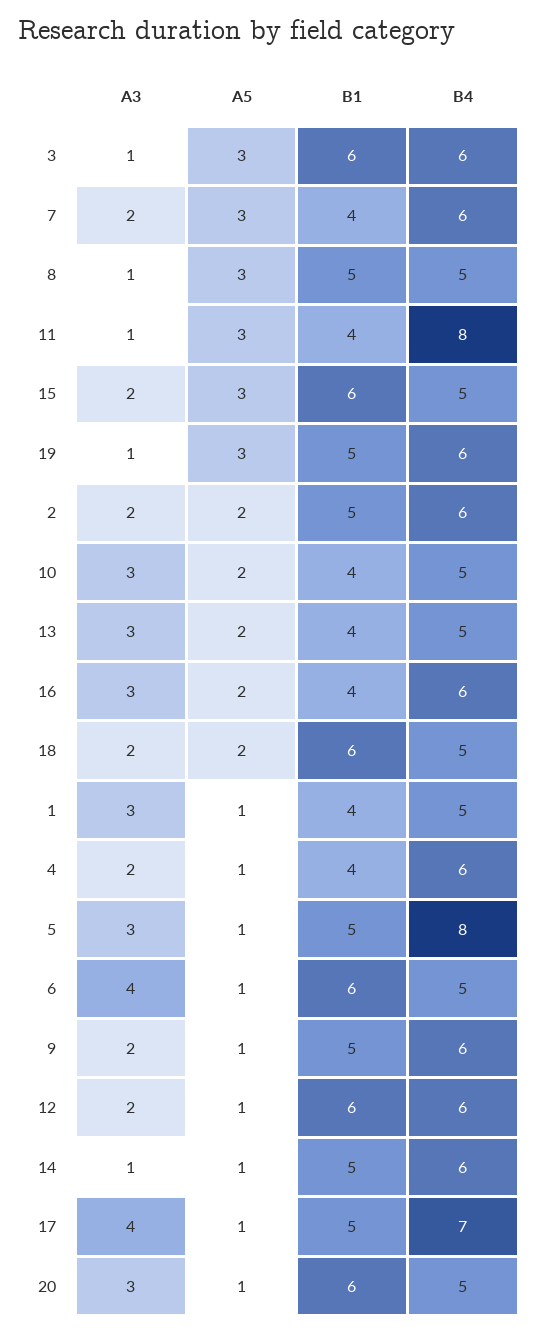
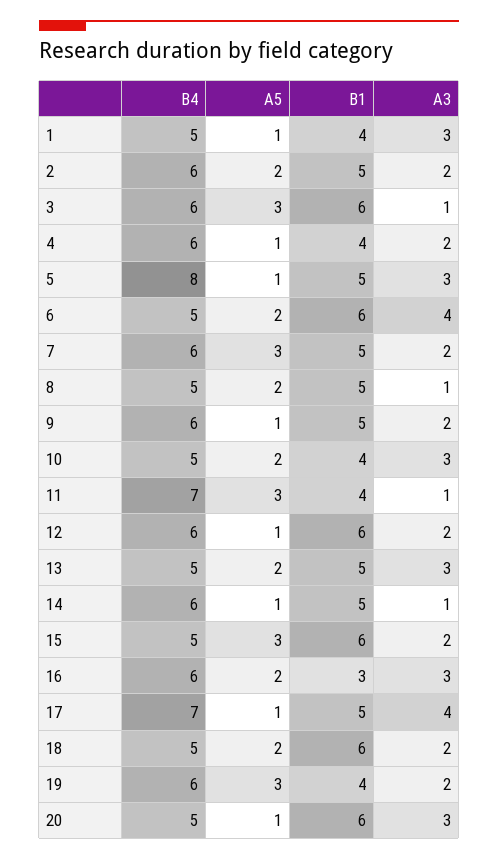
  {
    "A3": {
      "3": 1,
      "7": 2,
      "8": 1,
      "11": 1,
      "15": 2,
-     "19": 1,
+     "19": 2,
      "2": 2,
      "10": 3,
      "13": 3,
      "16": 3,
      "18": 2,
      "1": 3,
      "4": 2,
      "5": 3,
      "6": 4,
      "9": 2,
      "12": 2,
      "14": 1,
      "17": 4,
      "20": 3
    },
    "A5": {
      "3": 3,
      "7": 3,
-     "8": 3,
+     "8": 2,
      "11": 3,
      "15": 3,
      "19": 3,
      "2": 2,
      "10": 2,
      "13": 2,
      "16": 2,
      "18": 2,
      "1": 1,
      "4": 1,
      "5": 1,
-     "6": 1,
+     "6": 2,
      "9": 1,
      "12": 1,
      "14": 1,
      "17": 1,
      "20": 1
    },
    "B1": {
      "3": 6,
-     "7": 4,
+     "7": 5,
      "8": 5,
      "11": 4,
      "15": 6,
-     "19": 5,
+     "19": 4,
      "2": 5,
      "10": 4,
-     "13": 4,
+     "13": 5,
-     "16": 4,
+     "16": 3,
      "18": 6,
      "1": 4,
      "4": 4,
      "5": 5,
      "6": 6,
      "9": 5,
      "12": 6,
      "14": 5,
      "17": 5,
      "20": 6
    },
    "B4": {
      "3": 6,
      "7": 6,
      "8": 5,
-     "11": 8,
+     "11": 7,
      "15": 5,
      "19": 6,
      "2": 6,
      "10": 5,
      "13": 5,
      "16": 6,
      "18": 5,
      "1": 5,
      "4": 6,
      "5": 8,
      "6": 5,
      "9": 6,
      "12": 6,
      "14": 6,
      "17": 7,
      "20": 5
    }
  }

